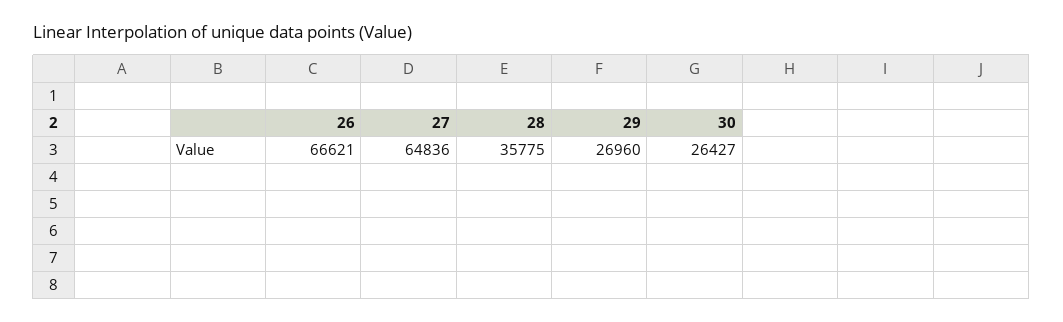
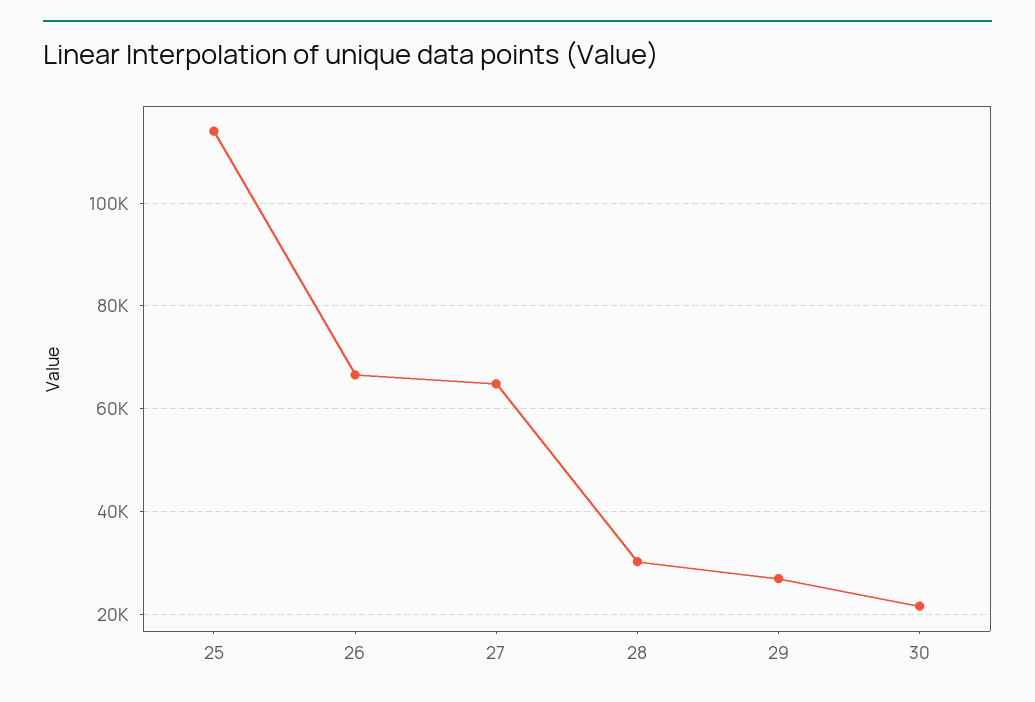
  {
    "26": 66621,
    "27": 64836,
-   "28": 35775,
+   "28": 30000,
    "29": 26960,
-   "30": 26427
+   "30": 22000,
+   "25": 114000
  }

